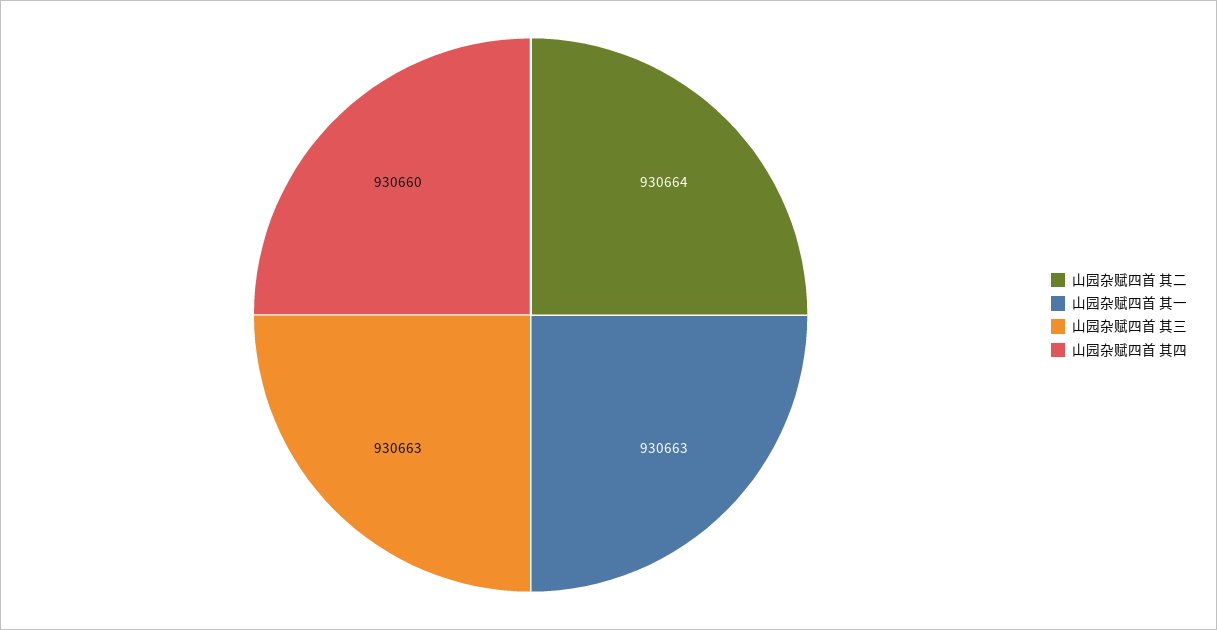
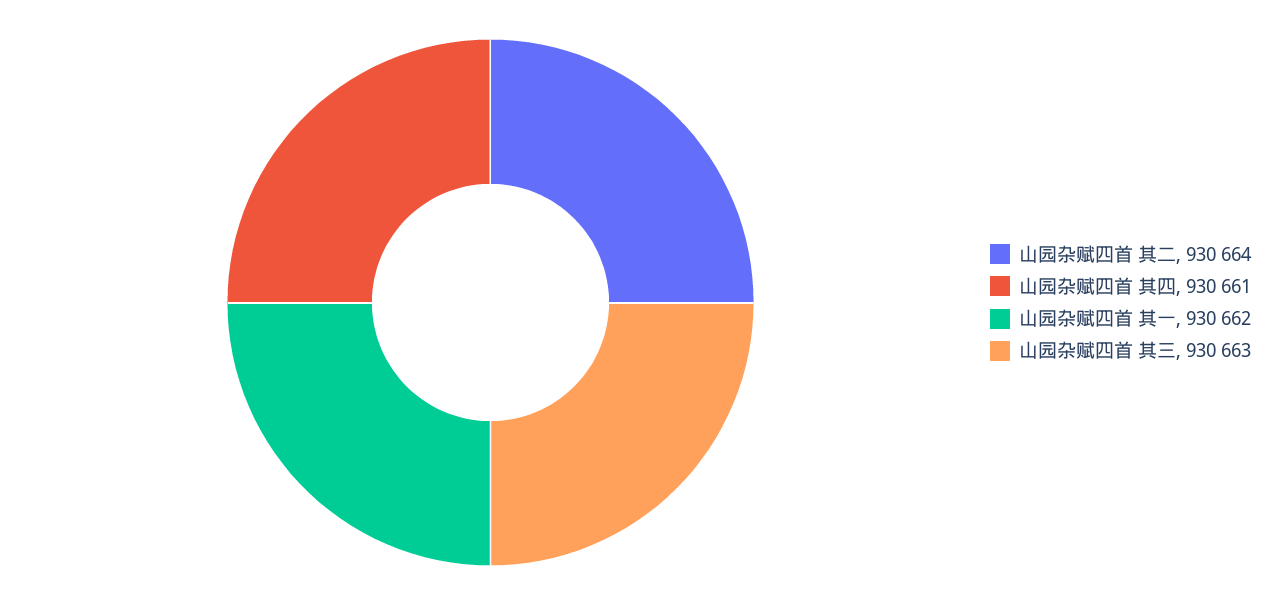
  {
    "山园杂赋四首 其二": 930664,
-   "山园杂赋四首 其一": 930663,
+   "山园杂赋四首 其一": 930662,
    "山园杂赋四首 其三": 930663,
-   "山园杂赋四首 其四": 930660
+   "山园杂赋四首 其四": 930661
  }

